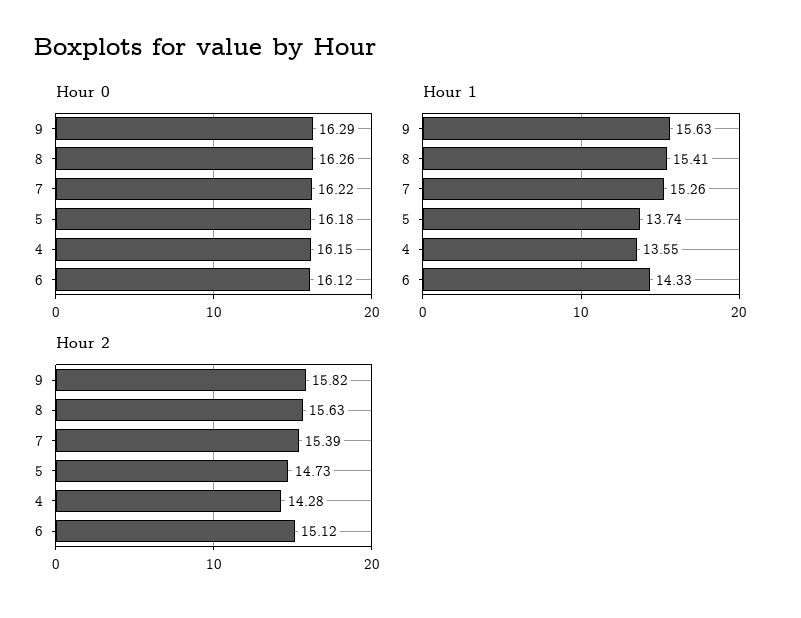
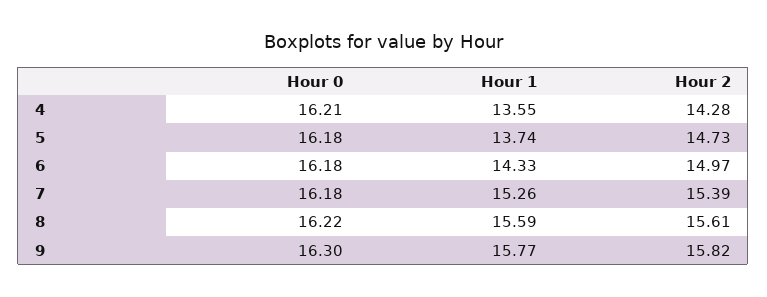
  {
    "Hour 0": {
-     "9": 16.29,
+     "9": 16.3,
-     "8": 16.26,
+     "8": 16.22,
-     "7": 16.22,
+     "7": 16.18,
      "5": 16.18,
-     "4": 16.15,
+     "4": 16.21,
-     "6": 16.12
+     "6": 16.18
    },
    "Hour 1": {
-     "9": 15.63,
+     "9": 15.77,
-     "8": 15.41,
+     "8": 15.59,
      "7": 15.26,
      "5": 13.74,
      "4": 13.55,
      "6": 14.33
    },
    "Hour 2": {
      "9": 15.82,
-     "8": 15.63,
+     "8": 15.61,
      "7": 15.39,
      "5": 14.73,
      "4": 14.28,
-     "6": 15.12
+     "6": 14.97
    }
  }

